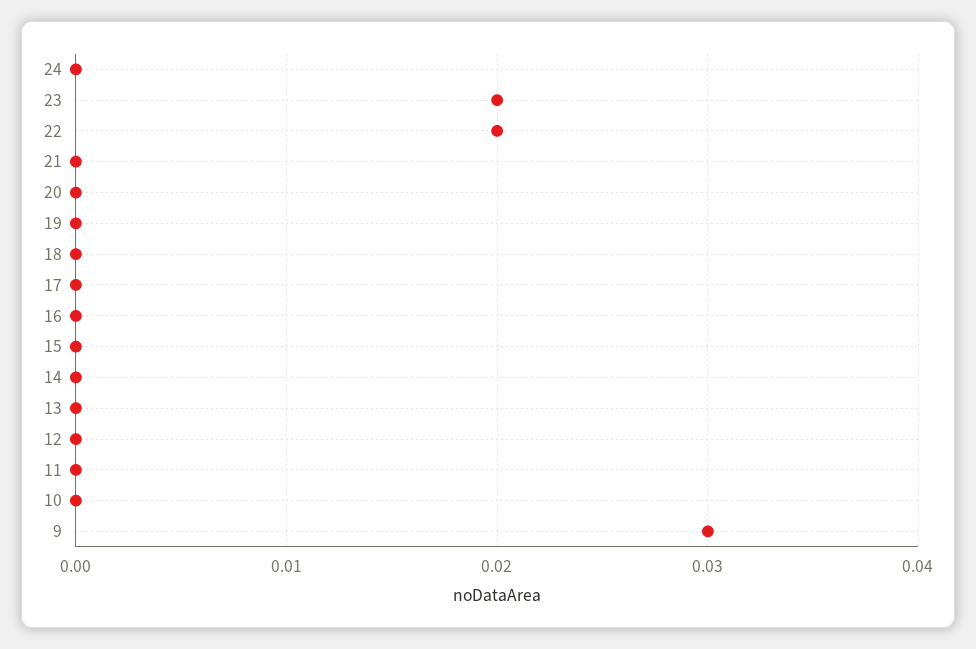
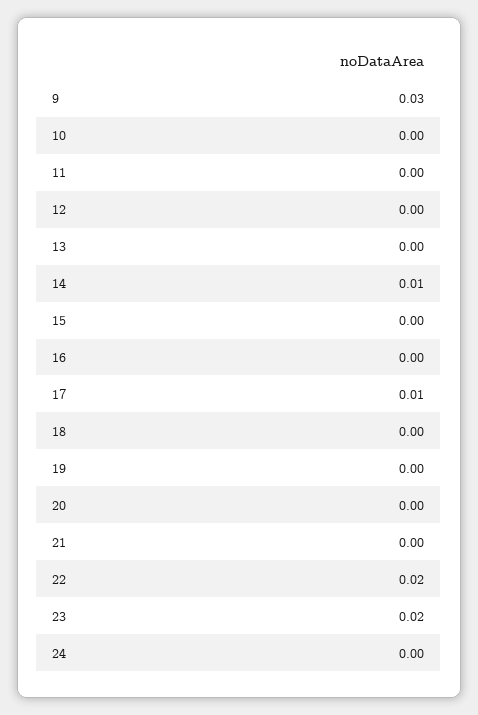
  {
    "24": 0,
    "23": 0.02,
    "22": 0.02,
    "21": 0,
    "20": 0,
    "19": 0,
    "18": 0,
-   "17": 0,
+   "17": 0.01,
    "16": 0,
    "15": 0,
-   "14": 0,
+   "14": 0.01,
    "13": 0,
    "12": 0,
    "11": 0,
    "10": 0,
    "9": 0.03
  }

